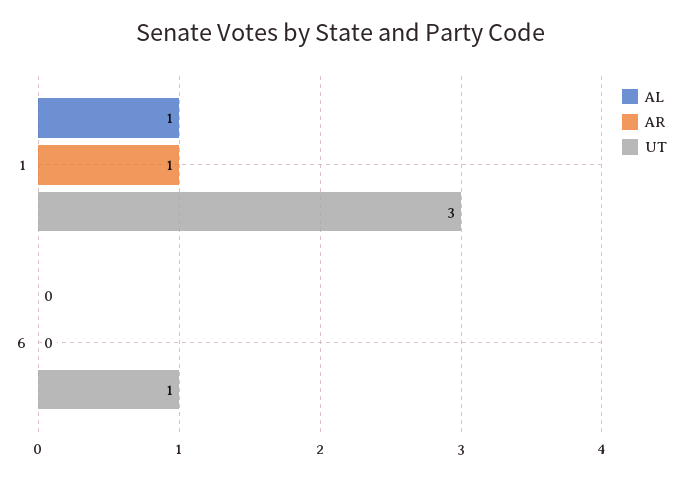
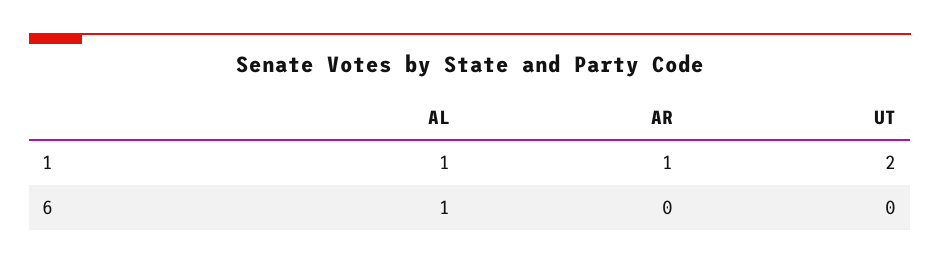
  {
    "AL": {
      "1": 1,
-     "6": 0
+     "6": 1
    },
    "AR": {
      "1": 1,
      "6": 0
    },
    "UT": {
-     "1": 3,
+     "1": 2,
-     "6": 1
+     "6": 0
    }
  }

